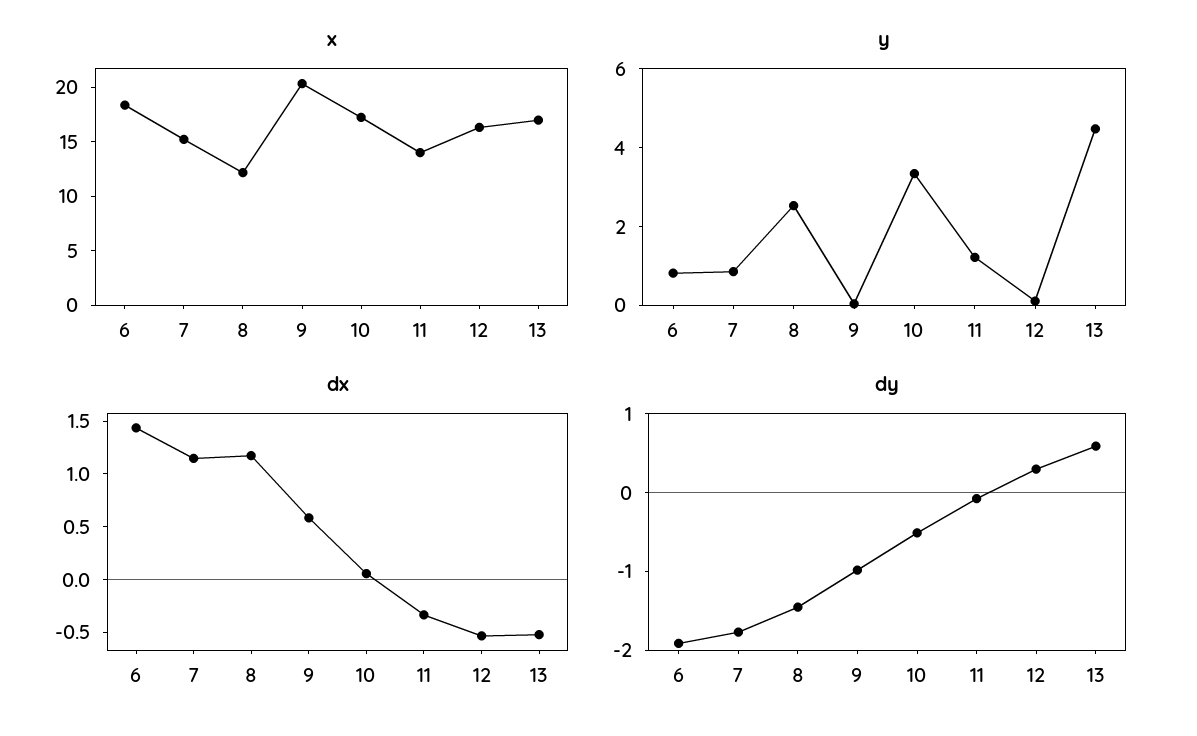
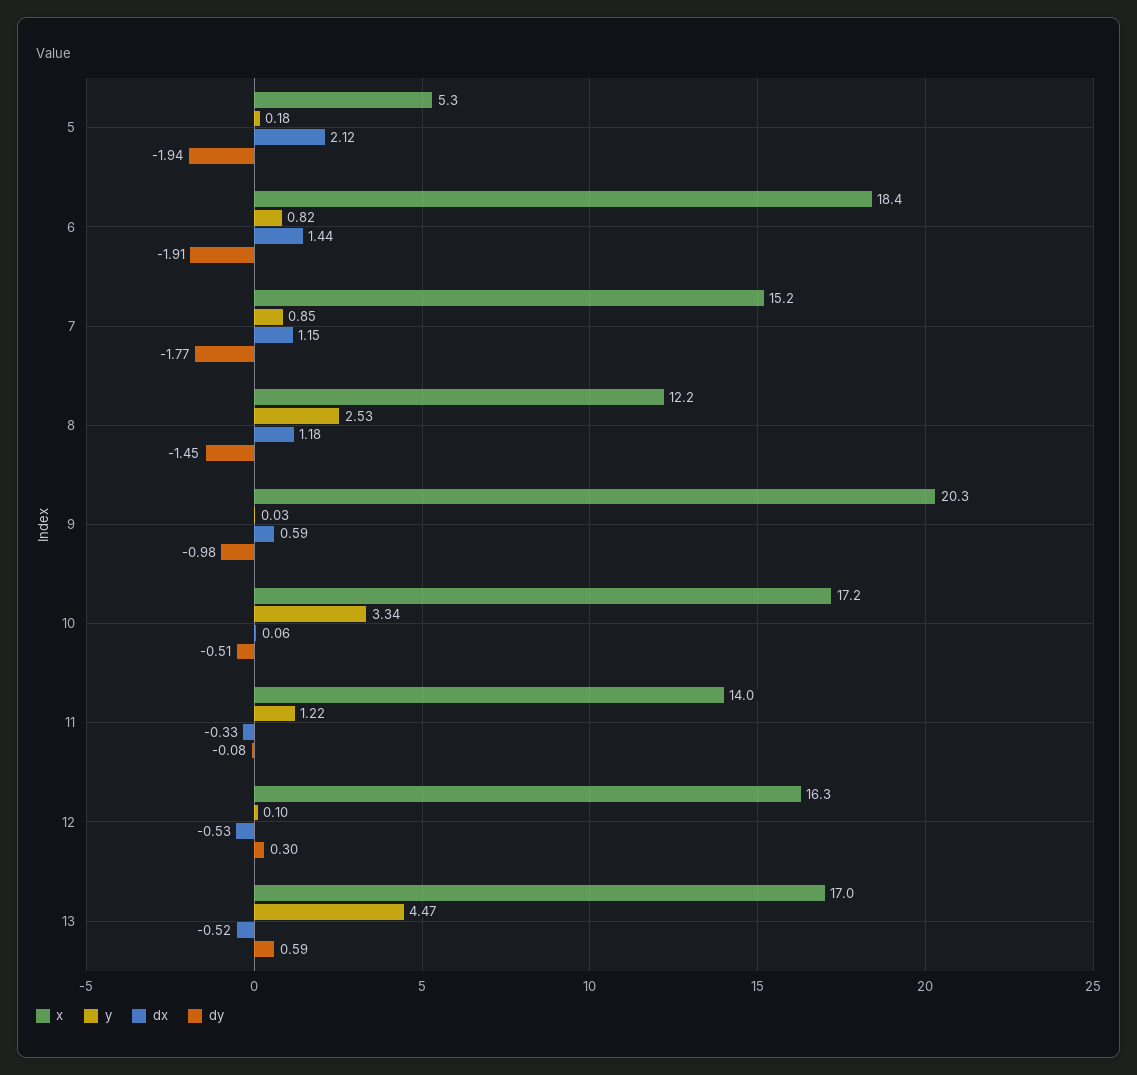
  {
    "x": {
      "6": 18.4,
      "7": 15.2,
      "8": 12.2,
      "9": 20.3,
      "10": 17.2,
      "11": 14,
      "12": 16.3,
-     "13": 17
+     "13": 17,
+     "5": 5.3
    },
    "y": {
      "6": 0.82,
      "7": 0.85,
      "8": 2.53,
      "9": 0.03,
      "10": 3.34,
      "11": 1.22,
      "12": 0.1,
-     "13": 4.47
+     "13": 4.47,
+     "5": 0.18
    },
    "dx": {
      "6": 1.44,
      "7": 1.15,
      "8": 1.18,
      "9": 0.59,
      "10": 0.06,
      "11": -0.33,
      "12": -0.53,
-     "13": -0.52
+     "13": -0.52,
+     "5": 2.12
    },
    "dy": {
      "6": -1.91,
      "7": -1.77,
      "8": -1.45,
      "9": -0.98,
      "10": -0.51,
      "11": -0.08,
      "12": 0.3,
-     "13": 0.59
+     "13": 0.59,
+     "5": -1.94
    }
  }

